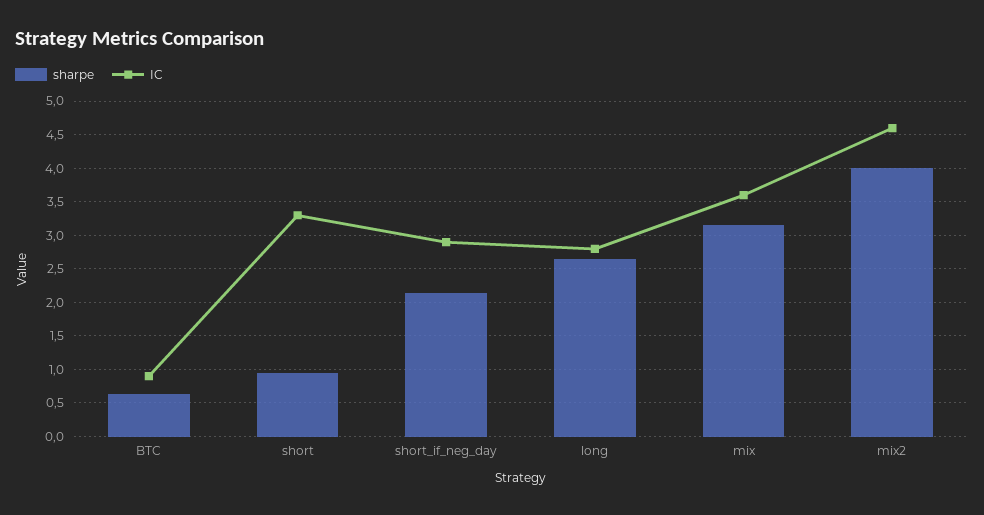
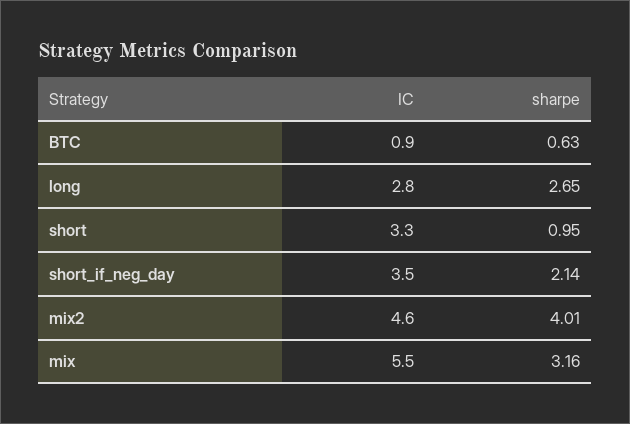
  {
    "sharpe": {
      "BTC": 0.63,
      "short": 0.95,
      "short_if_neg_day": 2.14,
      "long": 2.65,
      "mix": 3.16,
      "mix2": 4.01
    },
    "IC": {
      "BTC": 0.9,
      "short": 3.3,
-     "short_if_neg_day": 2.9,
+     "short_if_neg_day": 3.5,
      "long": 2.8,
-     "mix": 3.6,
+     "mix": 5.5,
      "mix2": 4.6
    }
  }

